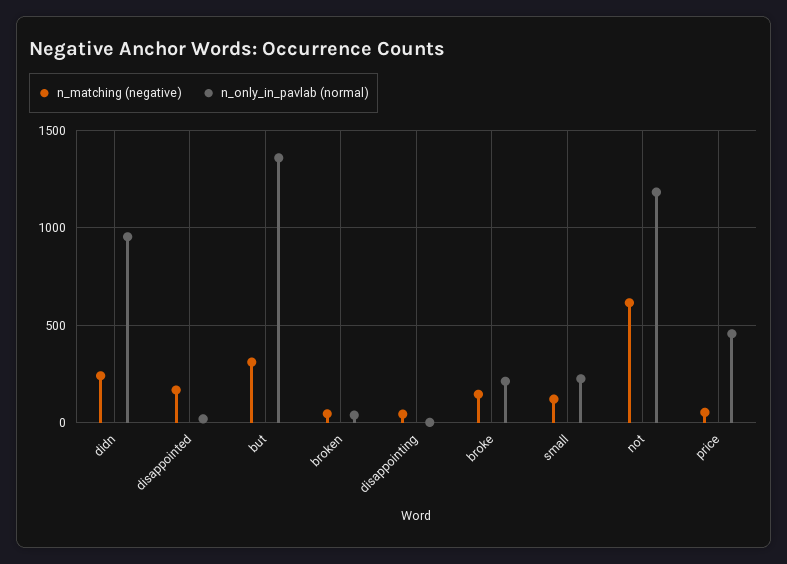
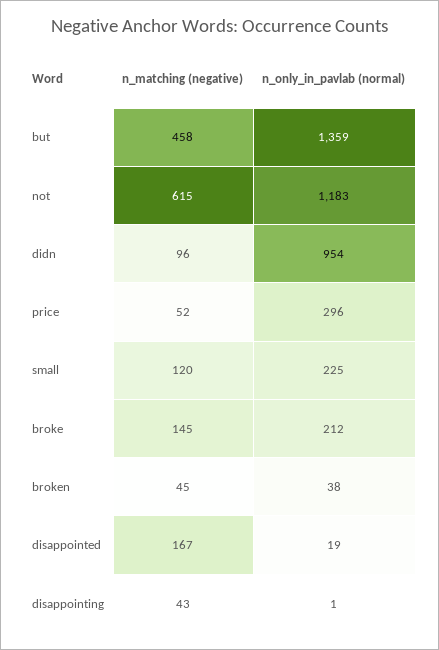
  {
    "n_matching (negative)": {
-     "didn": 250,
+     "didn": 96,
      "disappointed": 167,
-     "but": 300,
+     "but": 458,
      "broken": 45,
      "disappointing": 43,
      "broke": 145,
      "small": 120,
      "not": 615,
      "price": 52
    },
    "n_only_in_pavlab (normal)": {
      "didn": 954,
      "disappointed": 19,
      "but": 1359,
      "broken": 38,
      "disappointing": 1,
      "broke": 212,
      "small": 225,
      "not": 1183,
-     "price": 450
+     "price": 296
    }
  }

